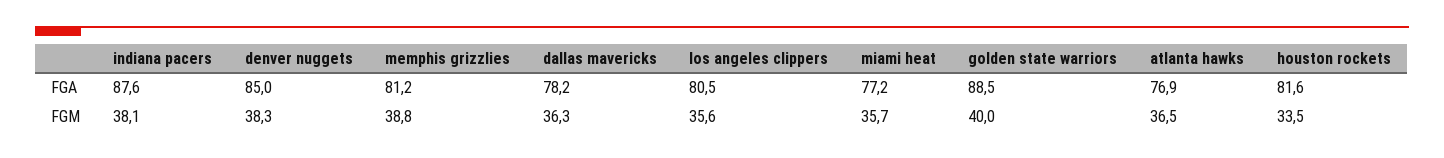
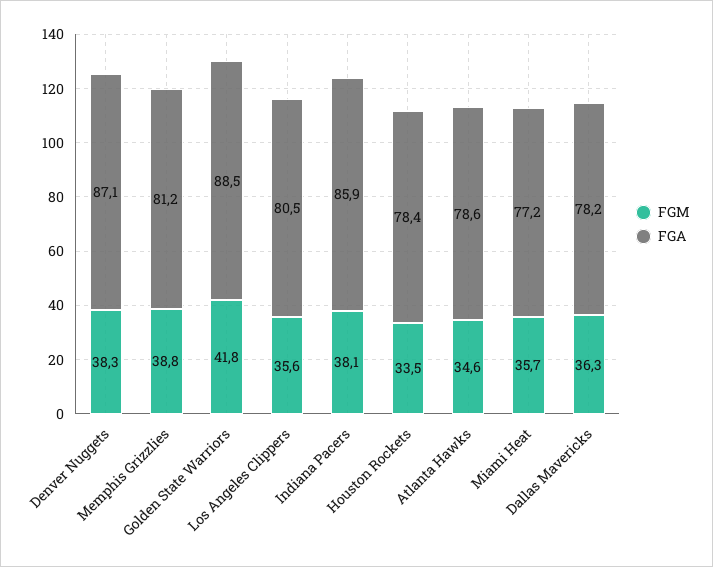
  {
    "FGA": {
-     "indiana pacers": 87.6,
+     "indiana pacers": 85.9,
-     "denver nuggets": 85,
+     "denver nuggets": 87.1,
      "memphis grizzlies": 81.2,
      "dallas mavericks": 78.2,
      "los angeles clippers": 80.5,
      "miami heat": 77.2,
      "golden state warriors": 88.5,
-     "atlanta hawks": 76.9,
+     "atlanta hawks": 78.6,
-     "houston rockets": 81.6
+     "houston rockets": 78.4
    },
    "FGM": {
      "indiana pacers": 38.1,
      "denver nuggets": 38.3,
      "memphis grizzlies": 38.8,
      "dallas mavericks": 36.3,
      "los angeles clippers": 35.6,
      "miami heat": 35.7,
-     "golden state warriors": 40,
+     "golden state warriors": 41.8,
-     "atlanta hawks": 36.5,
+     "atlanta hawks": 34.6,
      "houston rockets": 33.5
    }
  }

